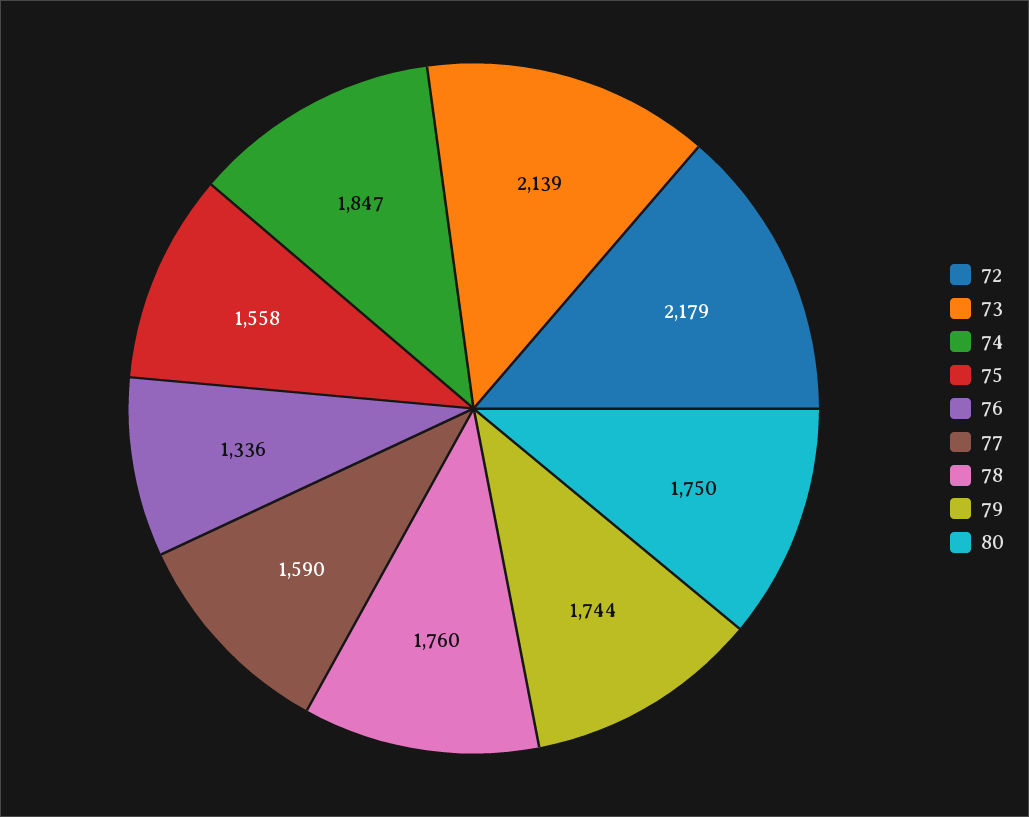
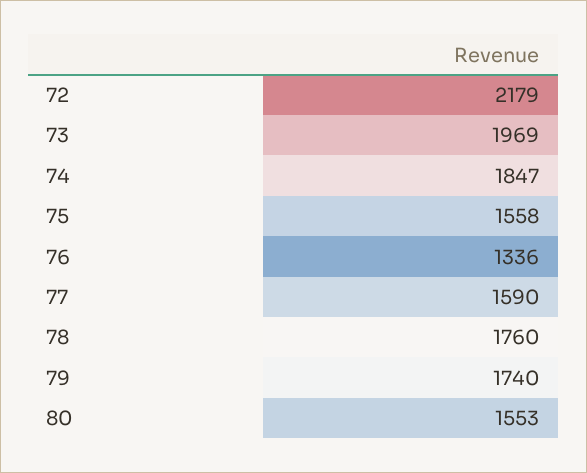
  {
    "72": 2179,
-   "73": 2139,
+   "73": 1969,
    "74": 1847,
    "75": 1558,
    "76": 1336,
    "77": 1590,
    "78": 1760,
-   "79": 1744,
+   "79": 1740,
-   "80": 1750
+   "80": 1553
  }

